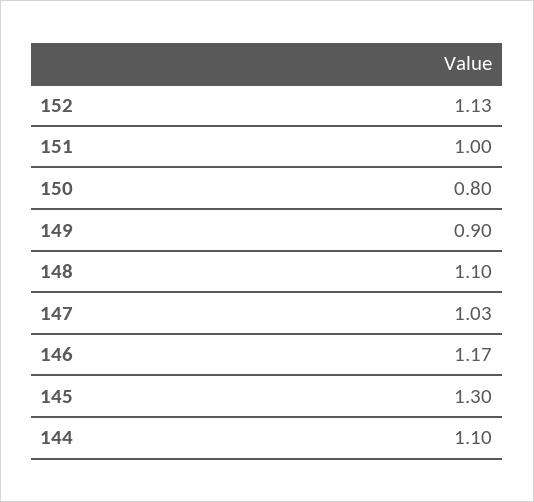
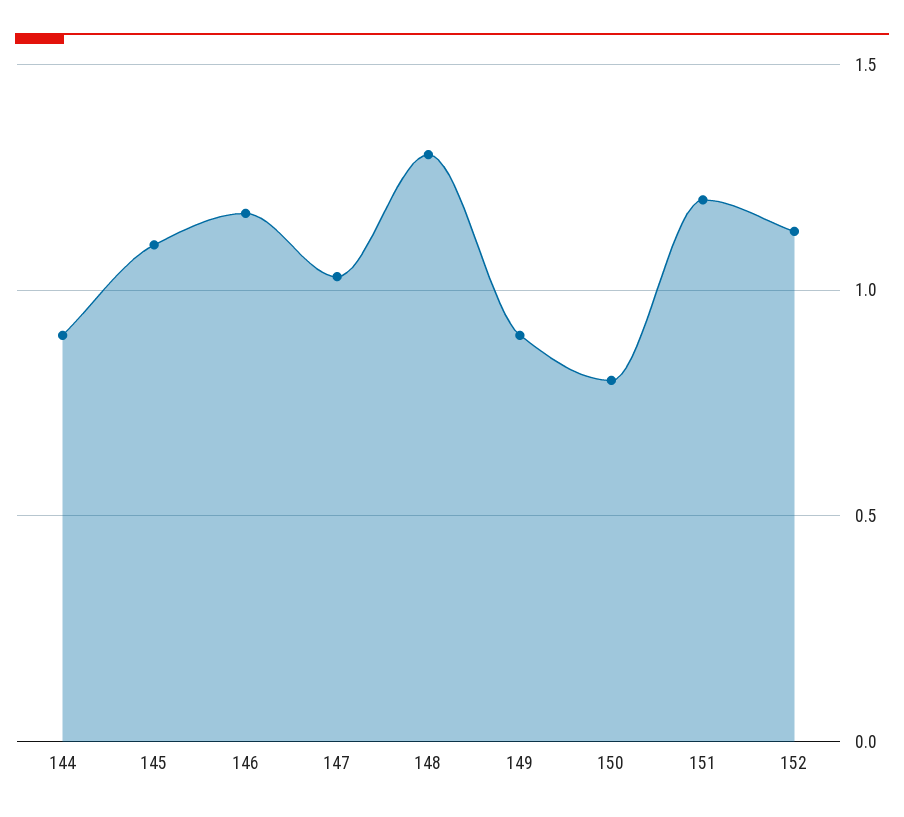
  {
    "152": 1.13,
-   "151": 1,
+   "151": 1.2,
    "150": 0.8,
    "149": 0.9,
-   "148": 1.1,
+   "148": 1.3,
    "147": 1.03,
    "146": 1.17,
-   "145": 1.3,
+   "145": 1.1,
-   "144": 1.1
+   "144": 0.9
  }

